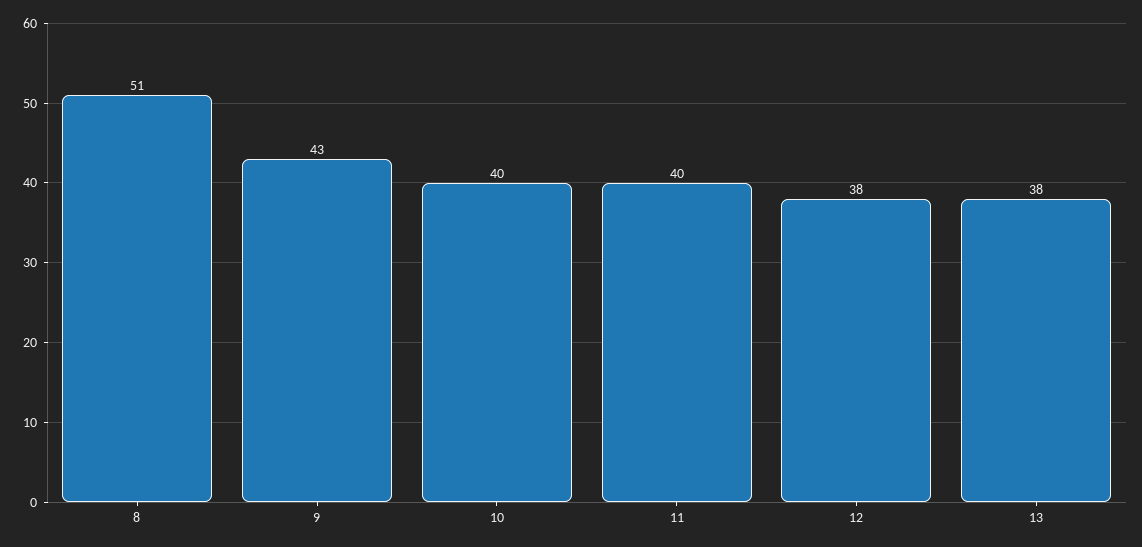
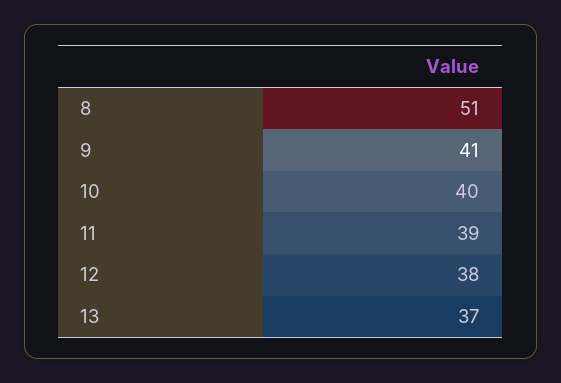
  {
    "8": 51,
-   "9": 43,
+   "9": 41,
    "10": 40,
-   "11": 40,
+   "11": 39,
    "12": 38,
-   "13": 38
+   "13": 37
  }

